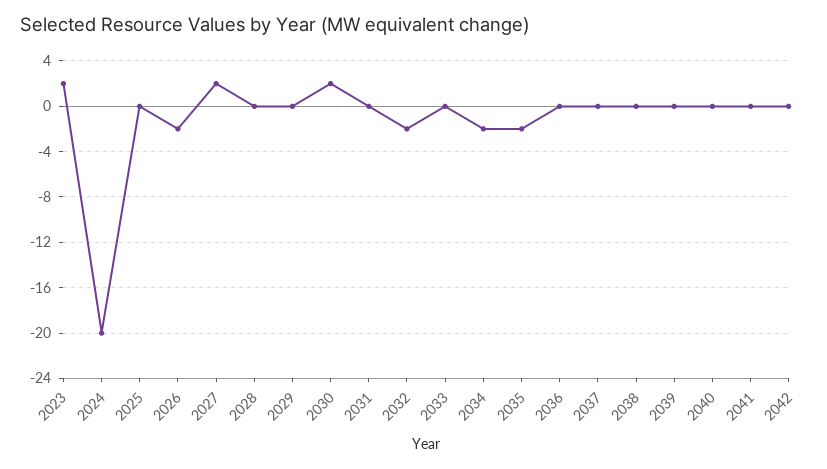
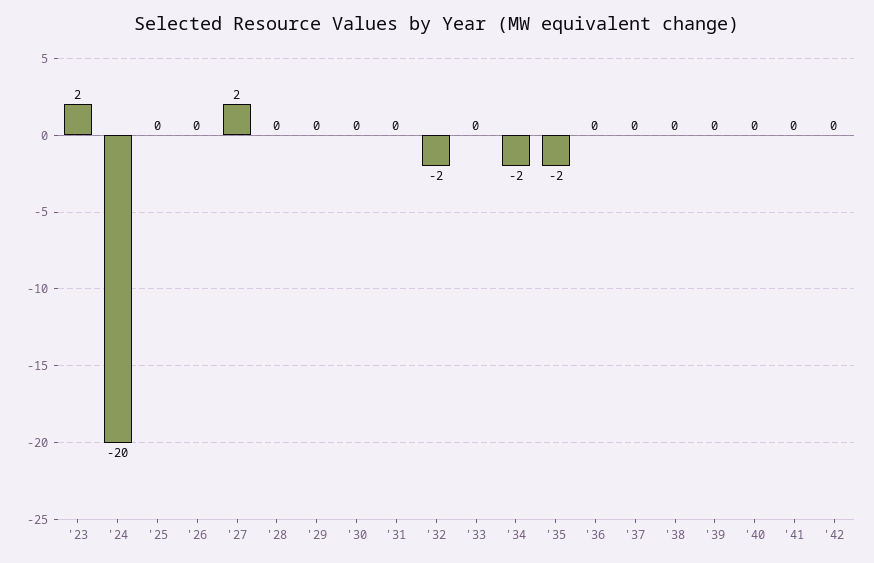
  {
    "2023": 2,
    "2024": -20,
    "2025": 0,
-   "2026": -2,
+   "2026": 0,
    "2027": 2,
    "2028": 0,
    "2029": 0,
-   "2030": 2,
+   "2030": 0,
    "2031": 0,
    "2032": -2,
    "2033": 0,
    "2034": -2,
    "2035": -2,
    "2036": 0,
    "2037": 0,
    "2038": 0,
    "2039": 0,
    "2040": 0,
    "2041": 0,
    "2042": 0
  }

